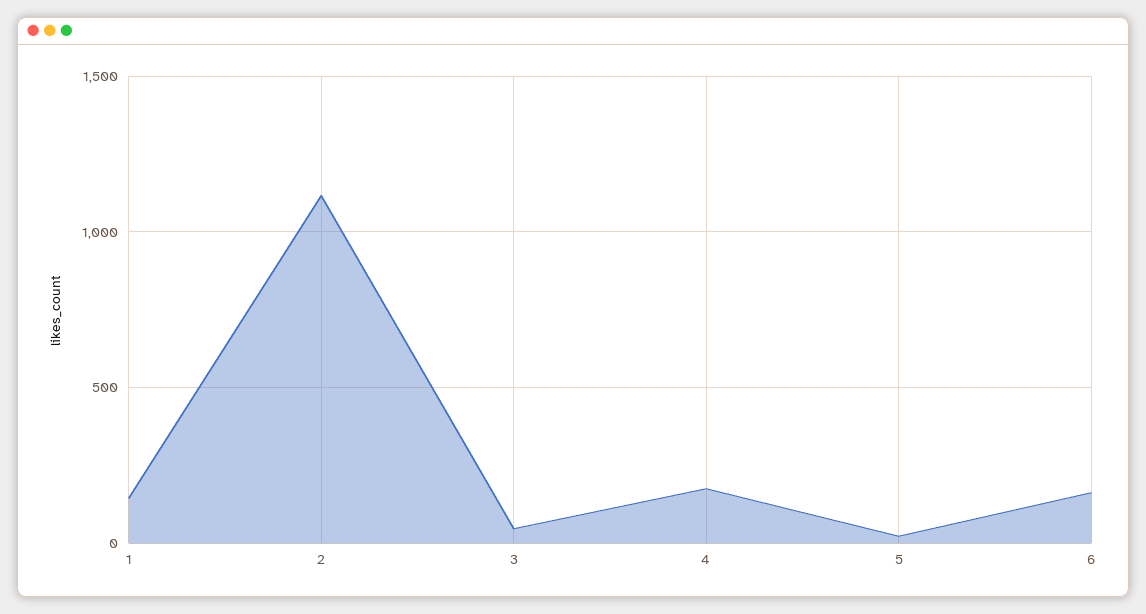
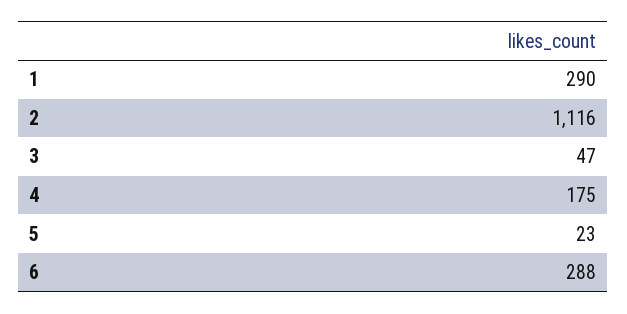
  {
-   "1": 150,
+   "1": 290,
    "2": 1116,
    "3": 47,
    "4": 175,
    "5": 23,
-   "6": 150
+   "6": 288
  }

